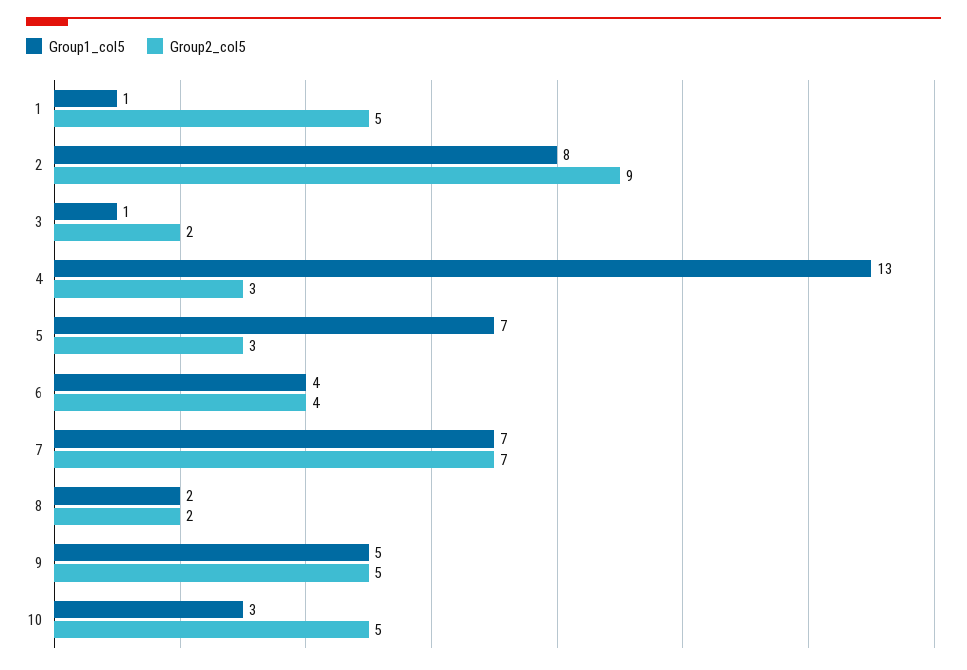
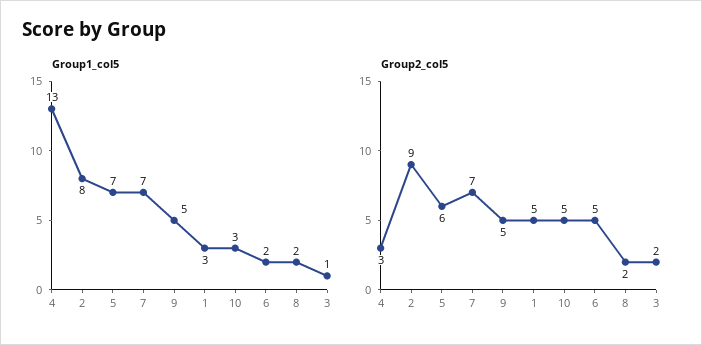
  {
    "Group1_col5": {
-     "1": 1,
+     "1": 3,
      "2": 8,
      "3": 1,
      "4": 13,
      "5": 7,
-     "6": 4,
+     "6": 2,
      "7": 7,
      "8": 2,
      "9": 5,
      "10": 3
    },
    "Group2_col5": {
      "1": 5,
      "2": 9,
      "3": 2,
      "4": 3,
-     "5": 3,
+     "5": 6,
-     "6": 4,
+     "6": 5,
      "7": 7,
      "8": 2,
      "9": 5,
      "10": 5
    }
  }

